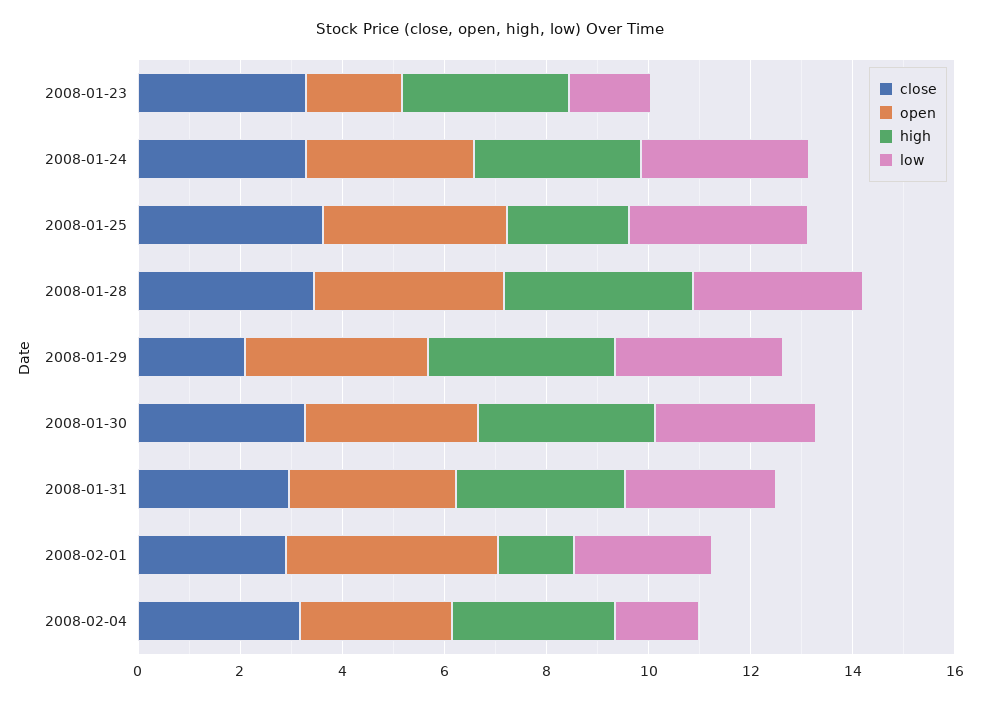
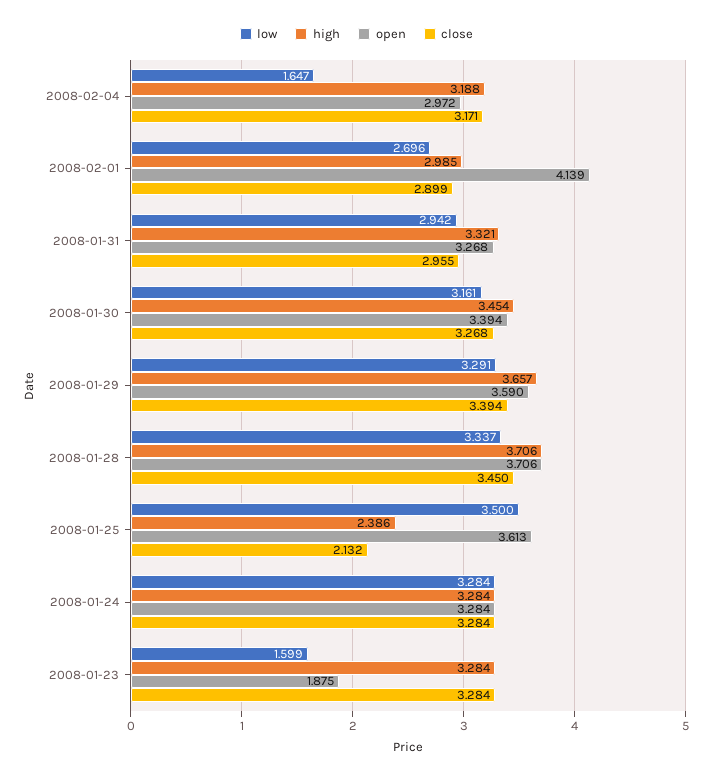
  {
    "close": {
      "2008-01-23": 3.284,
      "2008-01-24": 3.284,
-     "2008-01-25": 3.5,
+     "2008-01-25": 2.132,
      "2008-01-28": 3.45,
-     "2008-01-29": 2,
+     "2008-01-29": 3.394,
      "2008-01-30": 3.268,
      "2008-01-31": 2.955,
      "2008-02-01": 2.899,
      "2008-02-04": 3.171
    },
    "open": {
      "2008-01-23": 1.875,
      "2008-01-24": 3.284,
      "2008-01-25": 3.613,
      "2008-01-28": 3.706,
      "2008-01-29": 3.59,
      "2008-01-30": 3.394,
      "2008-01-31": 3.268,
      "2008-02-01": 4.139,
      "2008-02-04": 2.972
    },
    "high": {
      "2008-01-23": 3.284,
      "2008-01-24": 3.284,
      "2008-01-25": 2.386,
      "2008-01-28": 3.706,
      "2008-01-29": 3.657,
      "2008-01-30": 3.454,
      "2008-01-31": 3.321,
-     "2008-02-01": 1.5,
+     "2008-02-01": 2.985,
      "2008-02-04": 3.188
    },
    "low": {
      "2008-01-23": 1.599,
      "2008-01-24": 3.284,
      "2008-01-25": 3.5,
      "2008-01-28": 3.337,
      "2008-01-29": 3.291,
      "2008-01-30": 3.161,
      "2008-01-31": 2.942,
      "2008-02-01": 2.696,
      "2008-02-04": 1.647
    }
  }

